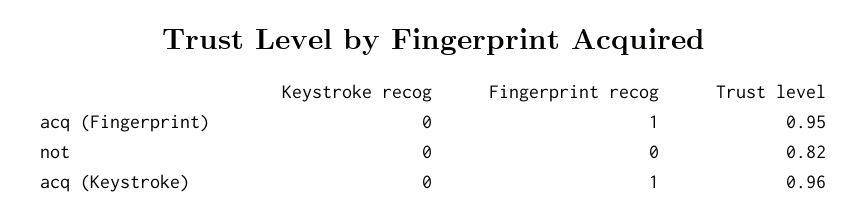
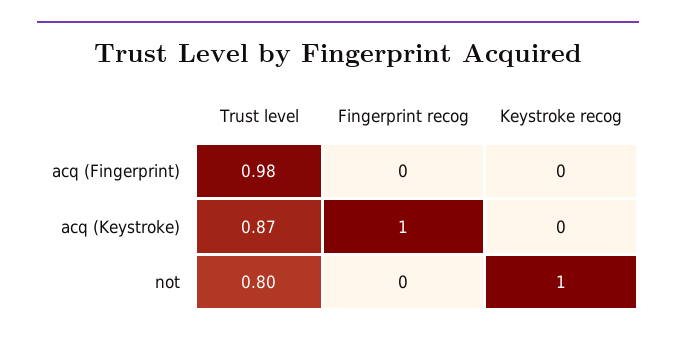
  {
    "Keystroke recog": {
      "acq (Fingerprint)": 0,
-     "not": 0,
+     "not": 1,
      "acq (Keystroke)": 0
    },
    "Fingerprint recog": {
-     "acq (Fingerprint)": 1,
+     "acq (Fingerprint)": 0,
      "not": 0,
      "acq (Keystroke)": 1
    },
    "Trust level": {
-     "acq (Fingerprint)": 0.95,
+     "acq (Fingerprint)": 0.98,
-     "not": 0.82,
+     "not": 0.8,
-     "acq (Keystroke)": 0.96
+     "acq (Keystroke)": 0.87
    }
  }

